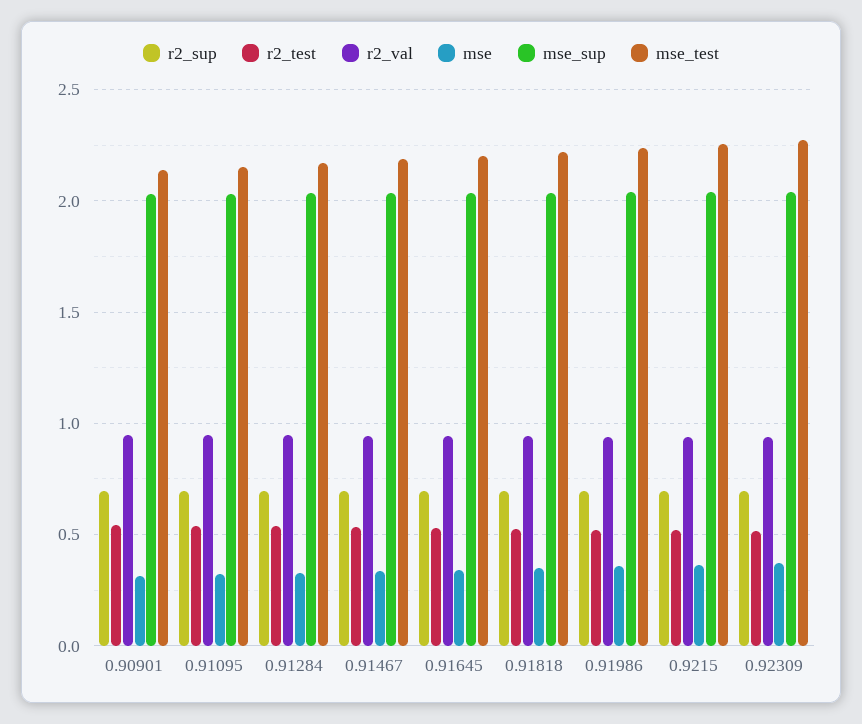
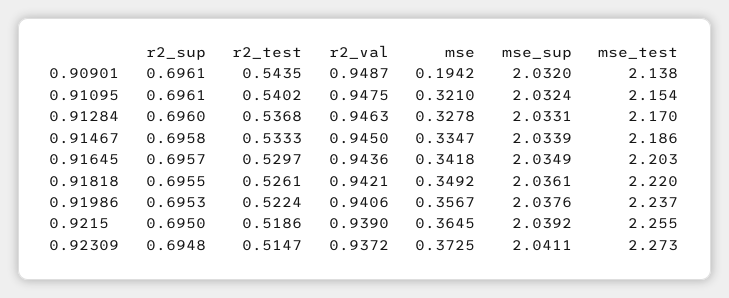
  {
    "r2_sup": {
      "0.90901": 0.6961,
      "0.91095": 0.6961,
      "0.91284": 0.696,
      "0.91467": 0.6958,
      "0.91645": 0.6957,
      "0.91818": 0.6955,
      "0.91986": 0.6953,
      "0.9215": 0.695,
      "0.92309": 0.6948
    },
    "r2_test": {
      "0.90901": 0.5435,
      "0.91095": 0.5402,
      "0.91284": 0.5368,
      "0.91467": 0.5333,
      "0.91645": 0.5297,
      "0.91818": 0.5261,
      "0.91986": 0.5224,
      "0.9215": 0.5186,
      "0.92309": 0.5147
    },
    "r2_val": {
      "0.90901": 0.9487,
      "0.91095": 0.9475,
      "0.91284": 0.9463,
      "0.91467": 0.945,
      "0.91645": 0.9436,
      "0.91818": 0.9421,
      "0.91986": 0.9406,
      "0.9215": 0.939,
      "0.92309": 0.9372
    },
    "mse": {
-     "0.90901": 0.3,
+     "0.90901": 0.1942,
      "0.91095": 0.321,
      "0.91284": 0.3278,
      "0.91467": 0.3347,
      "0.91645": 0.3418,
      "0.91818": 0.3492,
      "0.91986": 0.3567,
      "0.9215": 0.3645,
      "0.92309": 0.3725
    },
    "mse_sup": {
      "0.90901": 2.032,
      "0.91095": 2.0324,
      "0.91284": 2.0331,
      "0.91467": 2.0339,
      "0.91645": 2.0349,
      "0.91818": 2.0361,
      "0.91986": 2.0376,
      "0.9215": 2.0392,
      "0.92309": 2.0411
    },
    "mse_test": {
      "0.90901": 2.138,
      "0.91095": 2.154,
      "0.91284": 2.17,
      "0.91467": 2.186,
      "0.91645": 2.203,
      "0.91818": 2.22,
      "0.91986": 2.237,
      "0.9215": 2.255,
      "0.92309": 2.273
    }
  }

